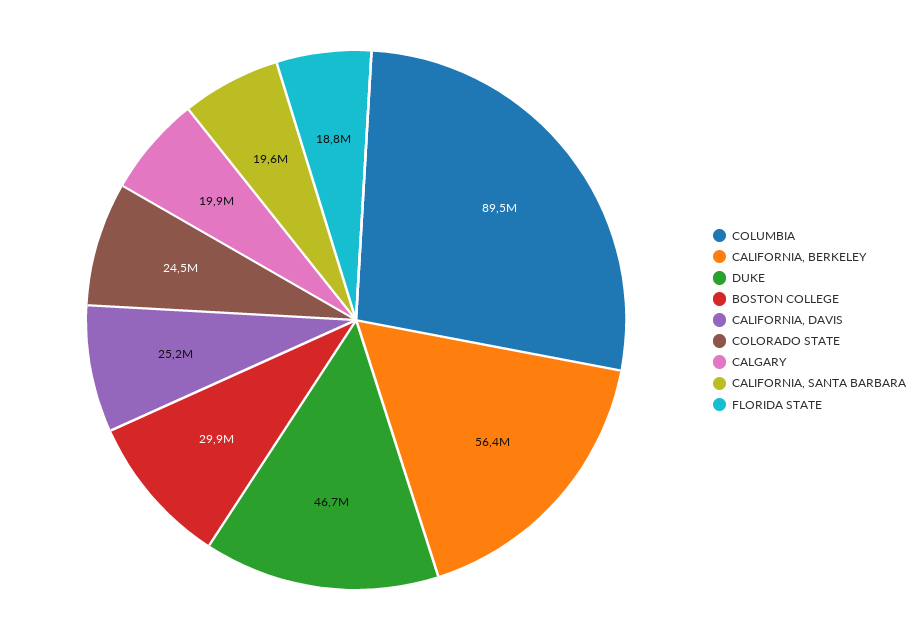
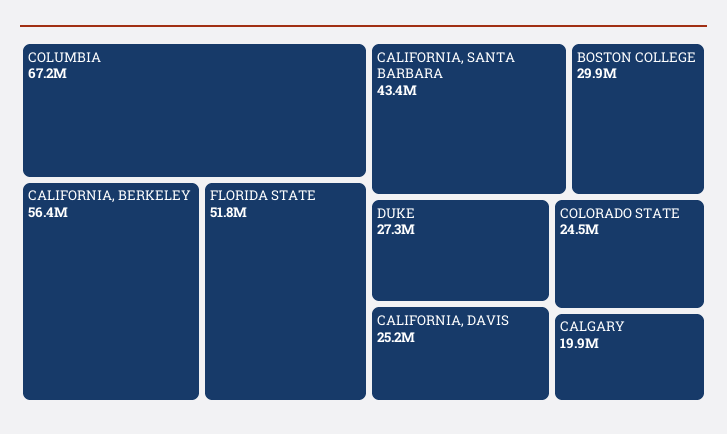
  {
-   "COLUMBIA": 89500000,
+   "COLUMBIA": 67200000,
    "CALIFORNIA, BERKELEY": 56400000,
-   "DUKE": 46700000,
+   "DUKE": 27300000,
    "BOSTON COLLEGE": 29900000,
    "CALIFORNIA, DAVIS": 25200000,
    "COLORADO STATE": 24500000,
    "CALGARY": 19900000,
-   "CALIFORNIA, SANTA BARBARA": 19600000,
+   "CALIFORNIA, SANTA BARBARA": 43400000,
-   "FLORIDA STATE": 18800000
+   "FLORIDA STATE": 51800000
  }

